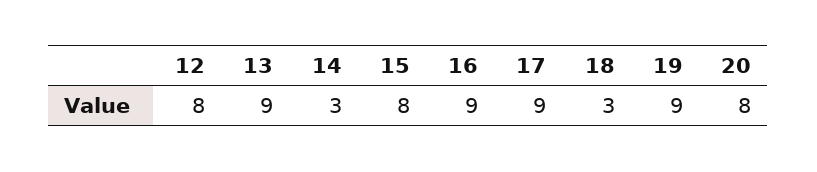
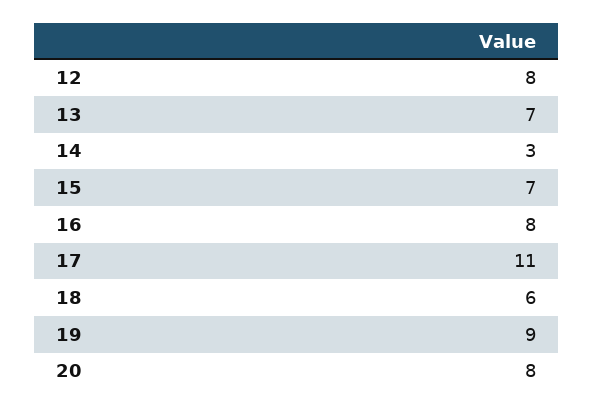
  {
    "12": 8,
-   "13": 9,
+   "13": 7,
    "14": 3,
-   "15": 8,
+   "15": 7,
-   "16": 9,
+   "16": 8,
-   "17": 9,
+   "17": 11,
-   "18": 3,
+   "18": 6,
    "19": 9,
    "20": 8
  }

